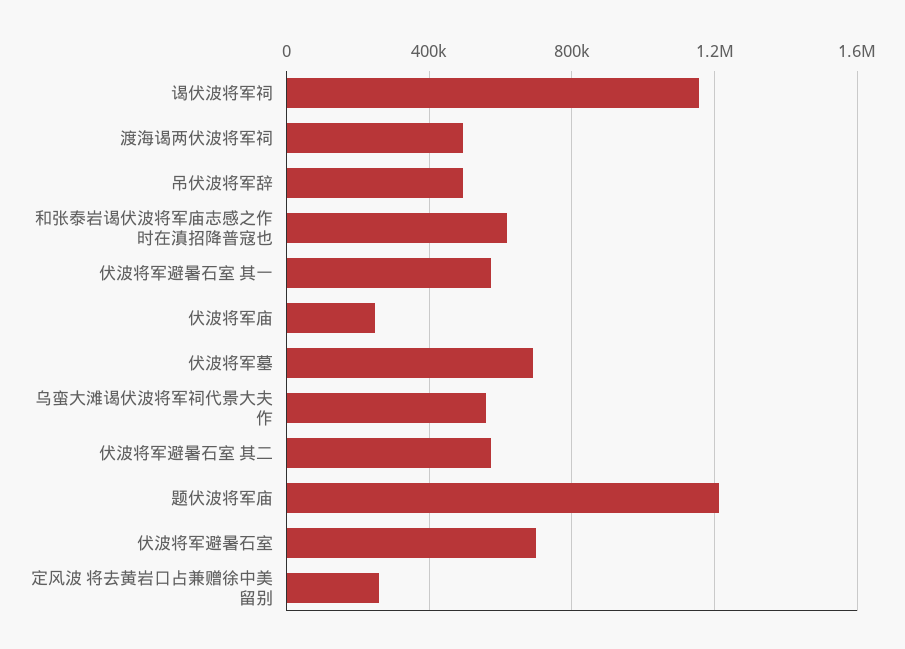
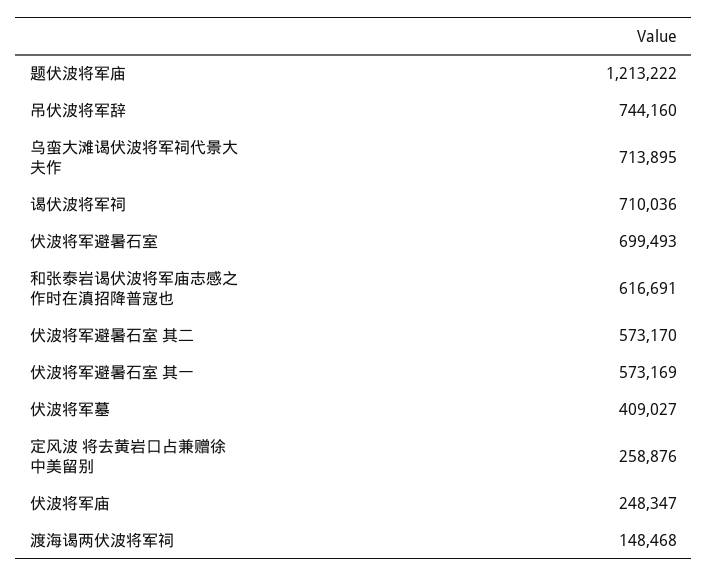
  {
-   "谒伏波将军祠": 1150000,
+   "谒伏波将军祠": 710036,
-   "渡海谒两伏波将军祠": 500000,
+   "渡海谒两伏波将军祠": 148468,
-   "吊伏波将军辞": 500000,
+   "吊伏波将军辞": 744160,
    "和张泰岩谒伏波将军庙志感之作时在滇招降普寇也": 616691,
    "伏波将军避暑石室 其一": 573169,
    "伏波将军庙": 248347,
-   "伏波将军墓": 700000,
+   "伏波将军墓": 409027,
-   "乌蛮大滩谒伏波将军祠代景大夫作": 550000,
+   "乌蛮大滩谒伏波将军祠代景大夫作": 713895,
    "伏波将军避暑石室 其二": 573170,
    "题伏波将军庙": 1213222,
    "伏波将军避暑石室": 699493,
    "定风波 将去黄岩口占兼赠徐中美留别": 258876
  }

